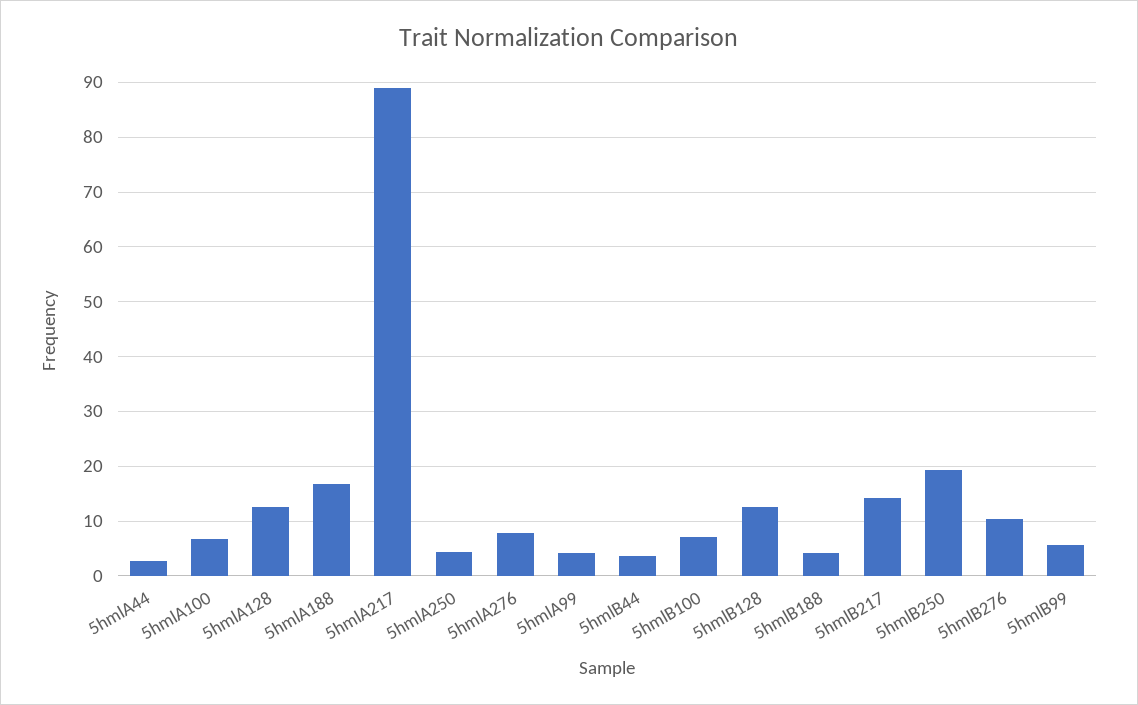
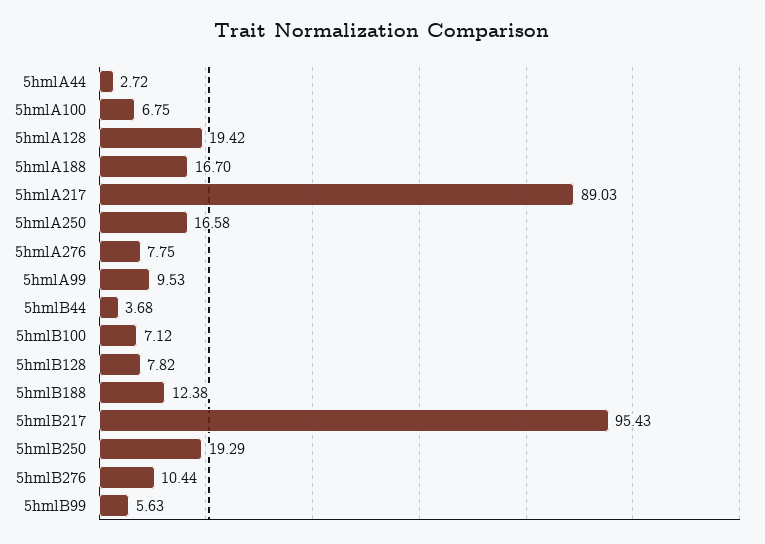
  {
    "5hmlA44": 2.72,
    "5hmlA100": 6.75,
-   "5hmlA128": 12,
+   "5hmlA128": 19.42,
    "5hmlA188": 16.7,
    "5hmlA217": 89.03,
-   "5hmlA250": 4,
+   "5hmlA250": 16.58,
    "5hmlA276": 7.75,
-   "5hmlA99": 4,
+   "5hmlA99": 9.53,
    "5hmlB44": 3.68,
    "5hmlB100": 7.12,
-   "5hmlB128": 12,
+   "5hmlB128": 7.82,
-   "5hmlB188": 4,
+   "5hmlB188": 12.38,
-   "5hmlB217": 14,
+   "5hmlB217": 95.43,
    "5hmlB250": 19.29,
    "5hmlB276": 10.44,
    "5hmlB99": 5.63
  }

